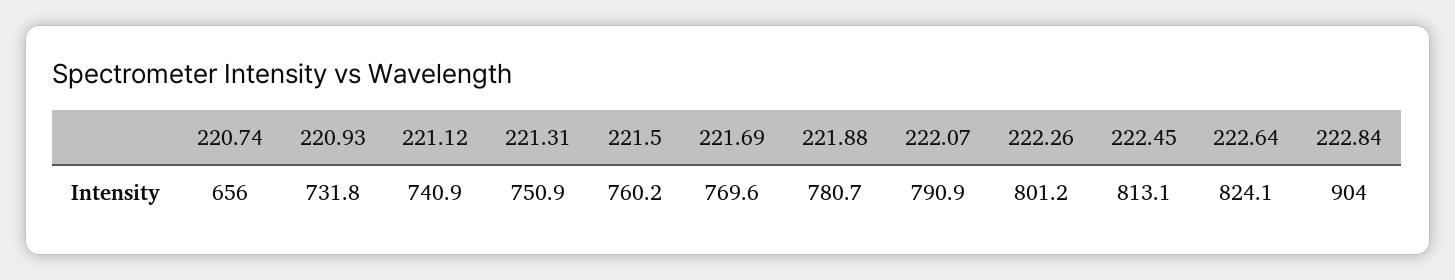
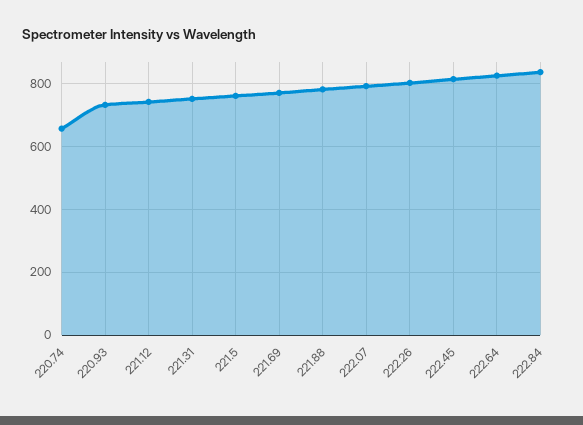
  {
    "220.74": 656,
    "220.93": 731.8,
    "221.12": 740.9,
    "221.31": 750.9,
    "221.5": 760.2,
    "221.69": 769.6,
    "221.88": 780.7,
    "222.07": 790.9,
    "222.26": 801.2,
    "222.45": 813.1,
    "222.64": 824.1,
-   "222.84": 904
+   "222.84": 840
  }

